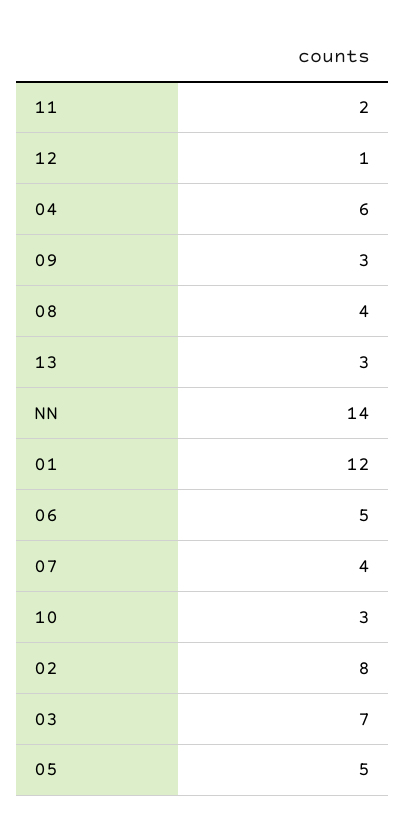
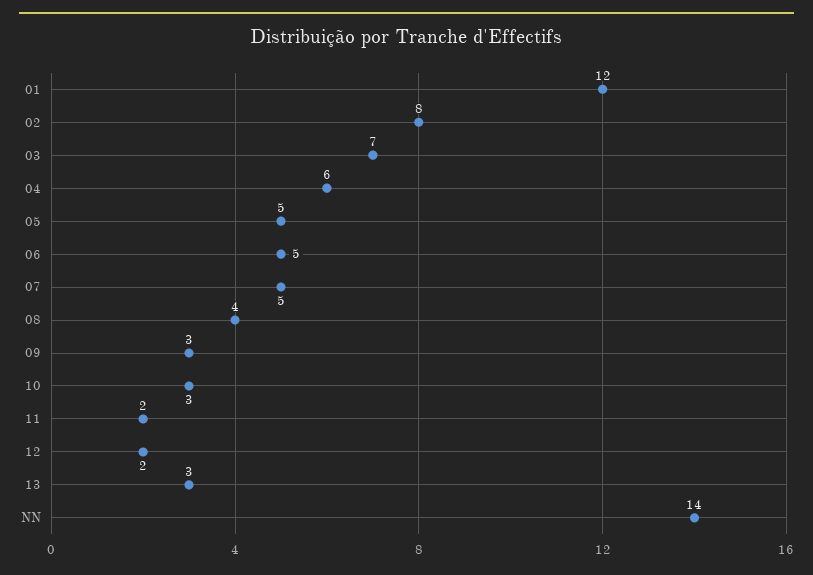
  {
    "11": 2,
-   "12": 1,
+   "12": 2,
    "04": 6,
    "09": 3,
    "08": 4,
    "13": 3,
    "NN": 14,
    "01": 12,
    "06": 5,
-   "07": 4,
+   "07": 5,
    "10": 3,
    "02": 8,
    "03": 7,
    "05": 5
  }

